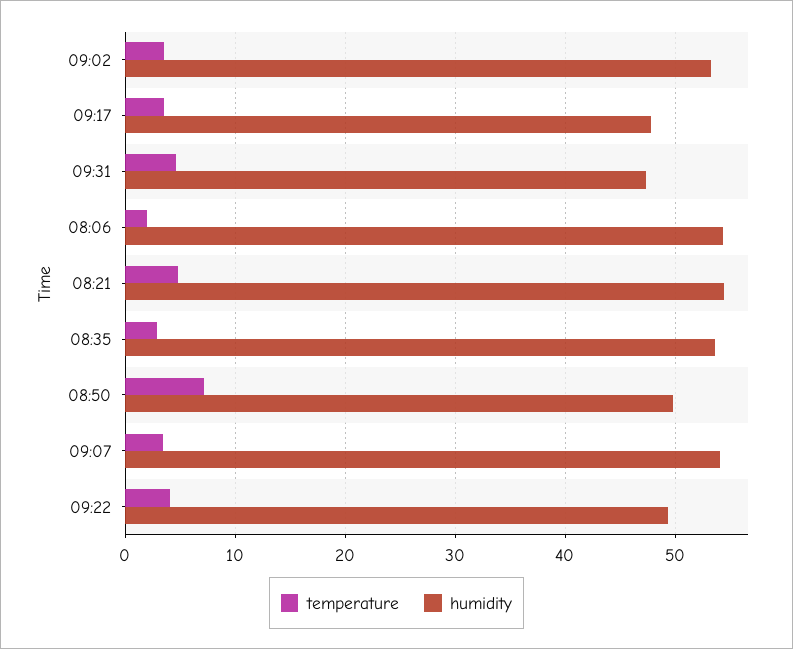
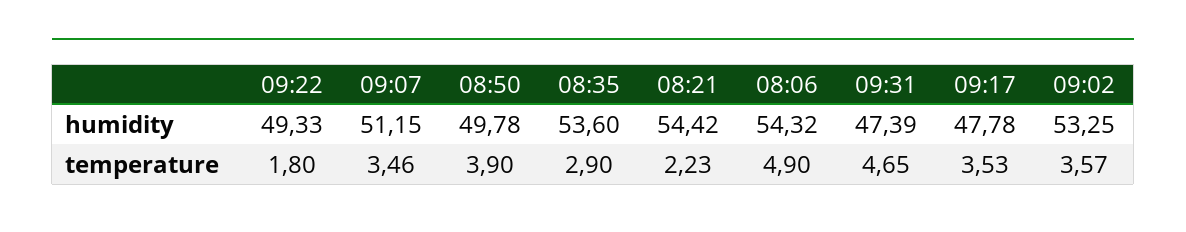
  {
    "temperature": {
      "09:02": 3.57,
      "09:17": 3.53,
      "09:31": 4.65,
-     "08:06": 2,
+     "08:06": 4.9,
-     "08:21": 5,
+     "08:21": 2.23,
      "08:35": 2.9,
-     "08:50": 7,
+     "08:50": 3.9,
      "09:07": 3.46,
-     "09:22": 4
+     "09:22": 1.8
    },
    "humidity": {
      "09:02": 53.25,
      "09:17": 47.78,
      "09:31": 47.39,
      "08:06": 54.32,
      "08:21": 54.42,
      "08:35": 53.6,
      "08:50": 49.78,
-     "09:07": 54,
+     "09:07": 51.15,
      "09:22": 49.33
    }
  }

